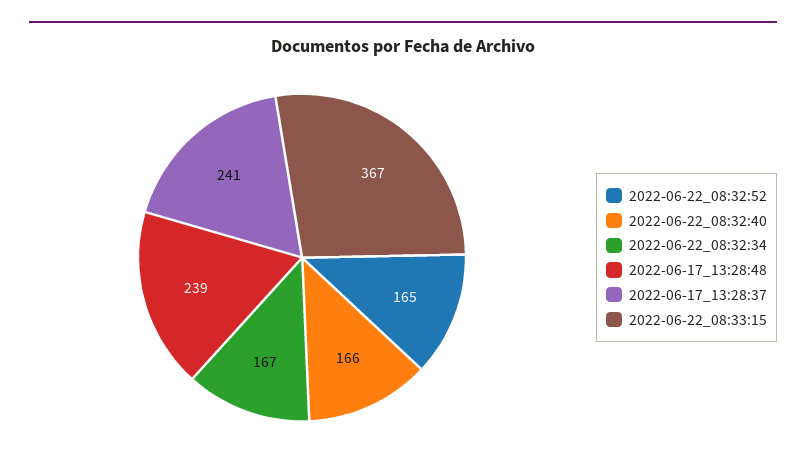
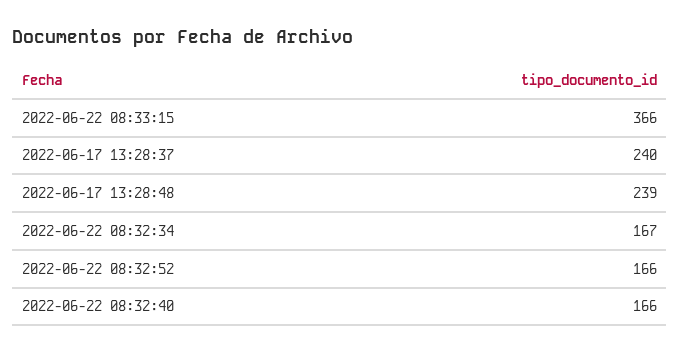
  {
-   "2022-06-22_08:32:52": 165,
+   "2022-06-22_08:32:52": 166,
    "2022-06-22_08:32:40": 166,
    "2022-06-22_08:32:34": 167,
    "2022-06-17_13:28:48": 239,
-   "2022-06-17_13:28:37": 241,
+   "2022-06-17_13:28:37": 240,
-   "2022-06-22_08:33:15": 367
+   "2022-06-22_08:33:15": 366
  }

